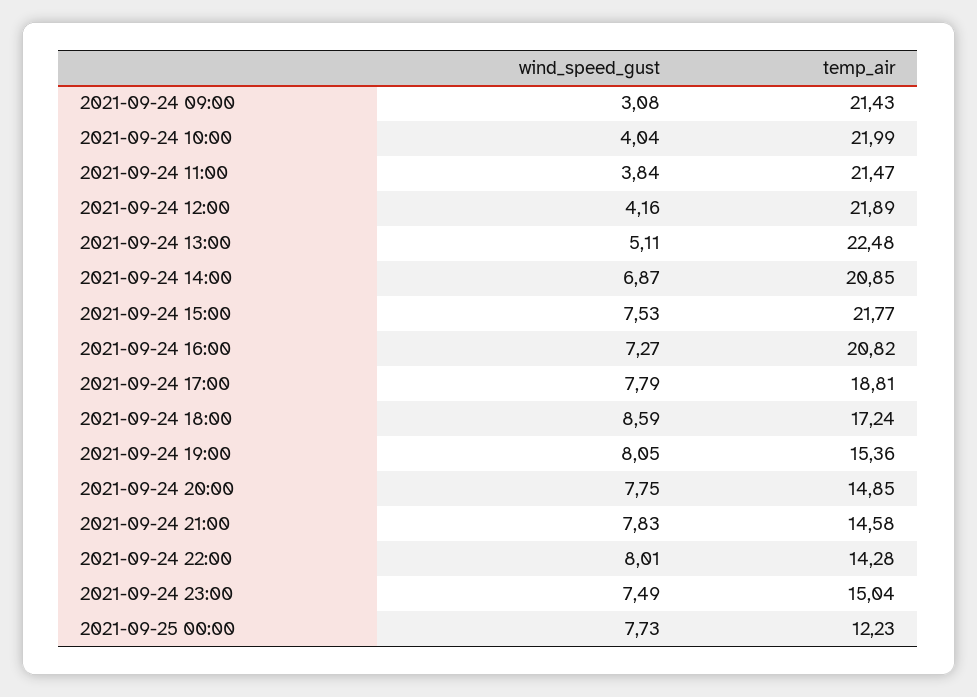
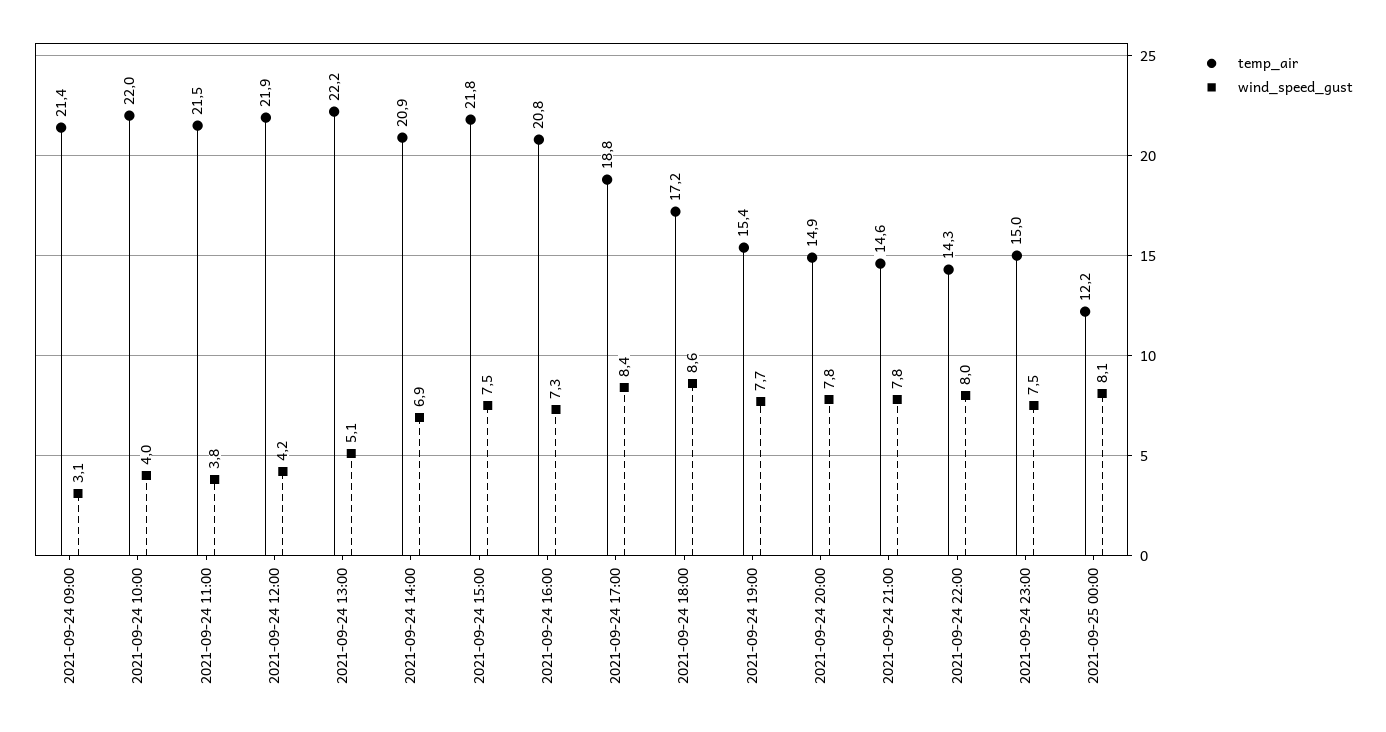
  {
    "wind_speed_gust": {
      "2021-09-24 09:00": 3.08,
      "2021-09-24 10:00": 4.04,
      "2021-09-24 11:00": 3.84,
      "2021-09-24 12:00": 4.16,
      "2021-09-24 13:00": 5.11,
      "2021-09-24 14:00": 6.87,
      "2021-09-24 15:00": 7.53,
      "2021-09-24 16:00": 7.27,
-     "2021-09-24 17:00": 7.79,
+     "2021-09-24 17:00": 8.4,
      "2021-09-24 18:00": 8.59,
-     "2021-09-24 19:00": 8.05,
+     "2021-09-24 19:00": 7.7,
      "2021-09-24 20:00": 7.75,
      "2021-09-24 21:00": 7.83,
      "2021-09-24 22:00": 8.01,
      "2021-09-24 23:00": 7.49,
-     "2021-09-25 00:00": 7.73
+     "2021-09-25 00:00": 8.1
    },
    "temp_air": {
      "2021-09-24 09:00": 21.43,
      "2021-09-24 10:00": 21.99,
      "2021-09-24 11:00": 21.47,
      "2021-09-24 12:00": 21.89,
-     "2021-09-24 13:00": 22.48,
+     "2021-09-24 13:00": 22.2,
      "2021-09-24 14:00": 20.85,
      "2021-09-24 15:00": 21.77,
      "2021-09-24 16:00": 20.82,
      "2021-09-24 17:00": 18.81,
      "2021-09-24 18:00": 17.24,
      "2021-09-24 19:00": 15.36,
      "2021-09-24 20:00": 14.85,
      "2021-09-24 21:00": 14.58,
      "2021-09-24 22:00": 14.28,
      "2021-09-24 23:00": 15.04,
      "2021-09-25 00:00": 12.23
    }
  }

